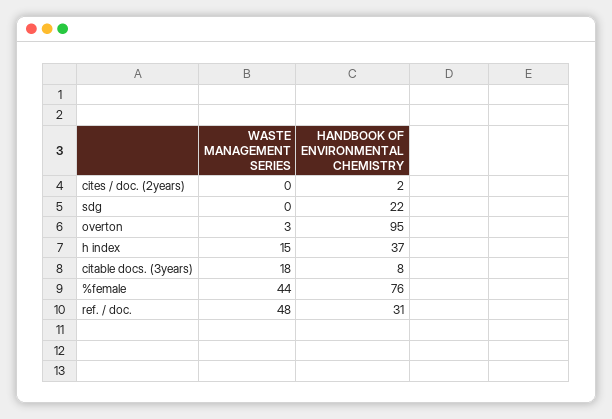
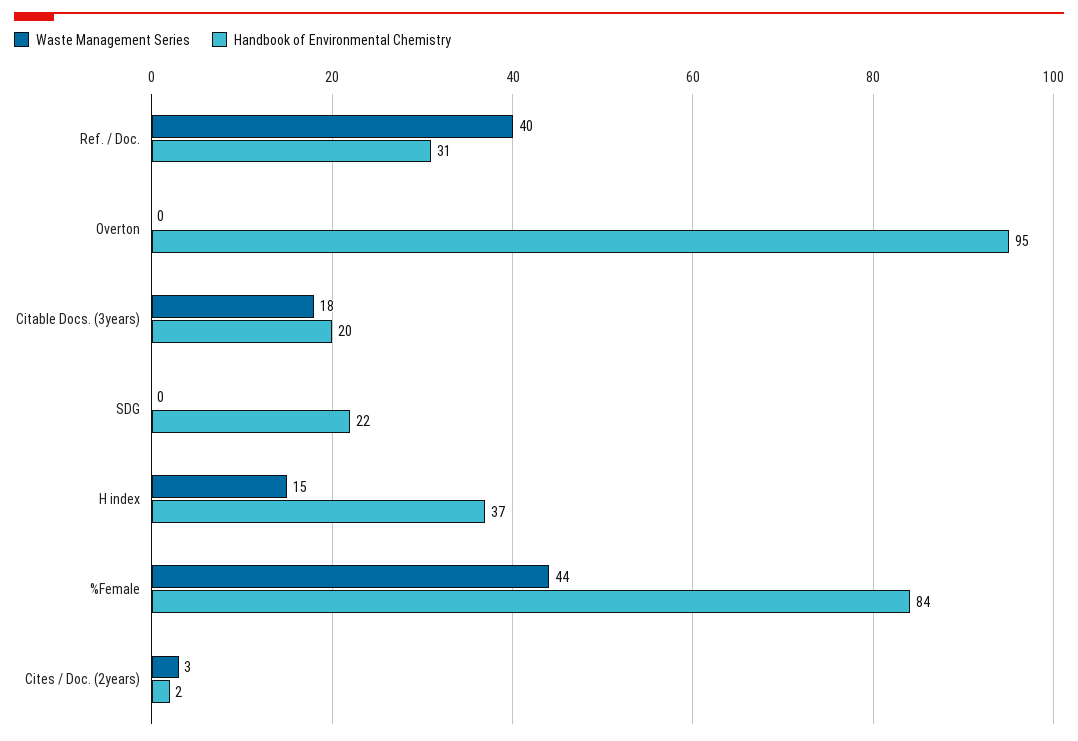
  {
    "WASTE MANAGEMENT SERIES": {
-     "cites / doc. (2years)": 0,
+     "cites / doc. (2years)": 3,
      "sdg": 0,
-     "overton": 3,
+     "overton": 0,
      "h index": 15,
      "citable docs. (3years)": 18,
      "%female": 44,
-     "ref. / doc.": 48
+     "ref. / doc.": 40
    },
    "HANDBOOK OF ENVIRONMENTAL CHEMISTRY": {
      "cites / doc. (2years)": 2,
      "sdg": 22,
      "overton": 95,
      "h index": 37,
-     "citable docs. (3years)": 8,
+     "citable docs. (3years)": 20,
-     "%female": 76,
+     "%female": 84,
      "ref. / doc.": 31
    }
  }

